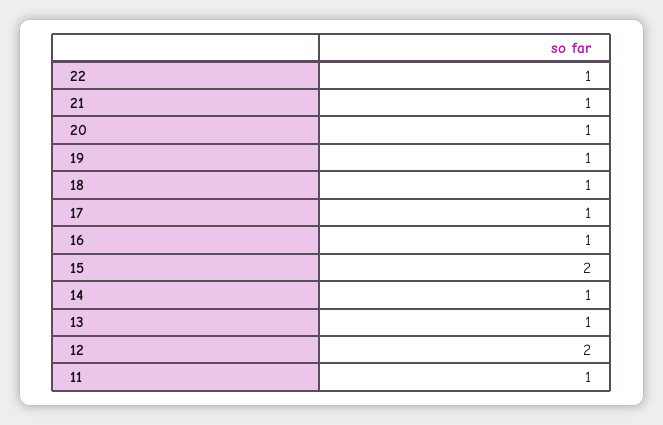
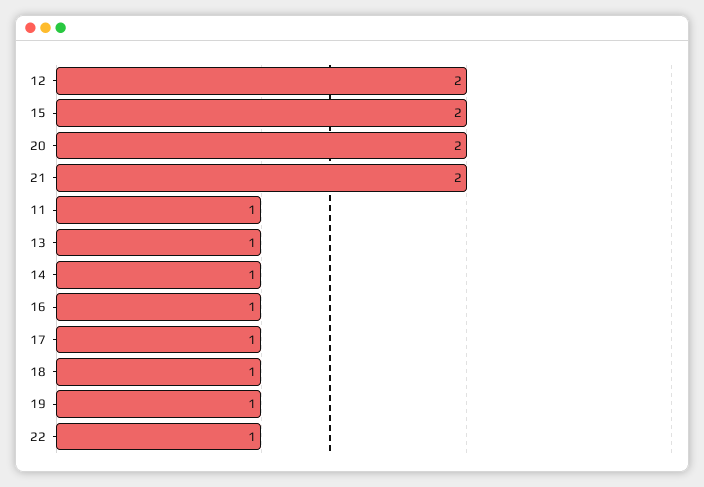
  {
    "22": 1,
-   "21": 1,
+   "21": 2,
-   "20": 1,
+   "20": 2,
    "19": 1,
    "18": 1,
    "17": 1,
    "16": 1,
    "15": 2,
    "14": 1,
    "13": 1,
    "12": 2,
    "11": 1
  }

